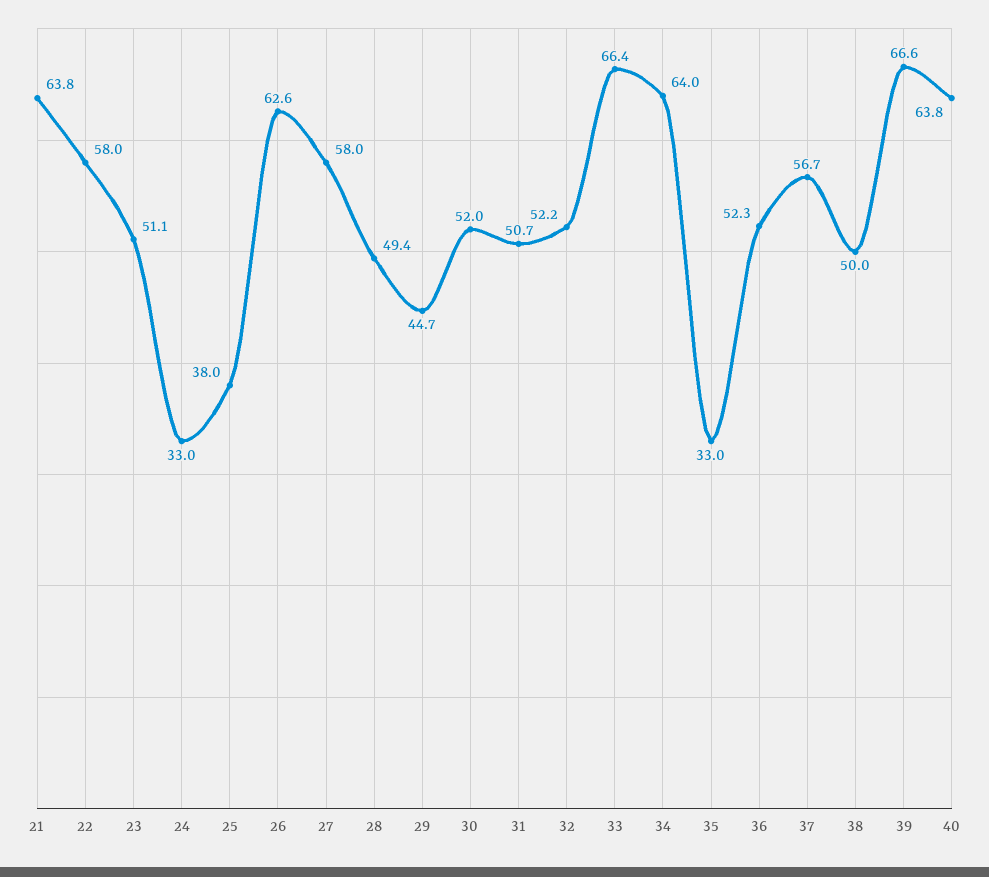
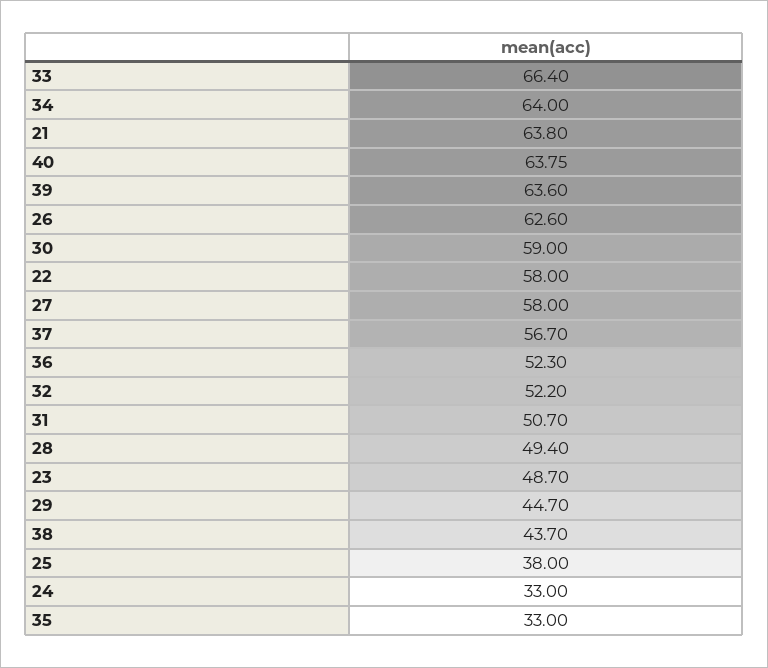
  {
    "21": 63.8,
    "22": 58,
-   "23": 51.1,
+   "23": 48.7,
    "24": 33,
    "25": 38,
    "26": 62.6,
    "27": 58,
    "28": 49.4,
    "29": 44.7,
-   "30": 52,
+   "30": 59,
    "31": 50.7,
    "32": 52.2,
    "33": 66.4,
    "34": 64,
    "35": 33,
    "36": 52.3,
    "37": 56.7,
-   "38": 50,
+   "38": 43.7,
-   "39": 66.6,
+   "39": 63.6,
    "40": 63.75
  }

